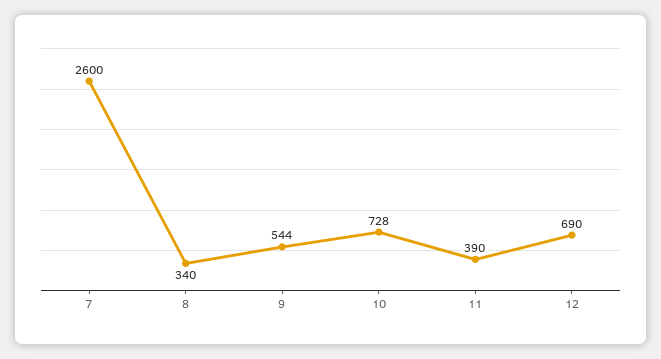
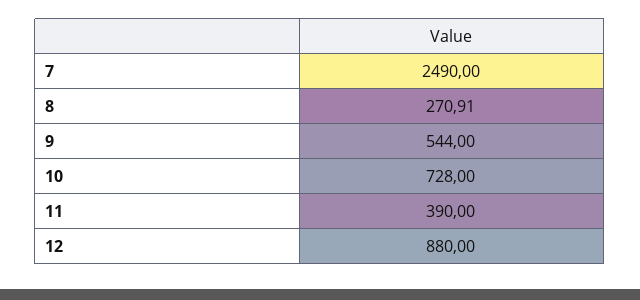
  {
-   "7": 2600,
+   "7": 2490,
-   "8": 340,
+   "8": 270.91,
    "9": 544,
    "10": 728,
    "11": 390,
-   "12": 690
+   "12": 880
  }

